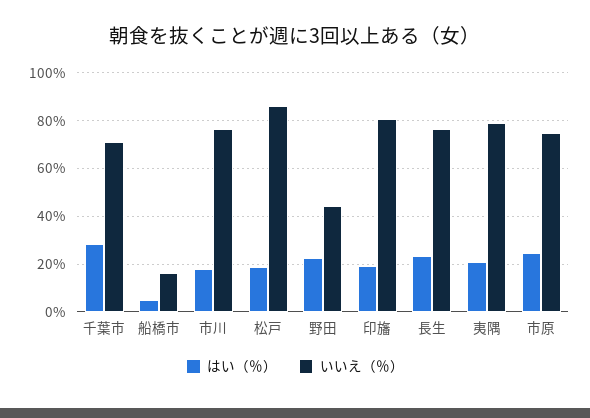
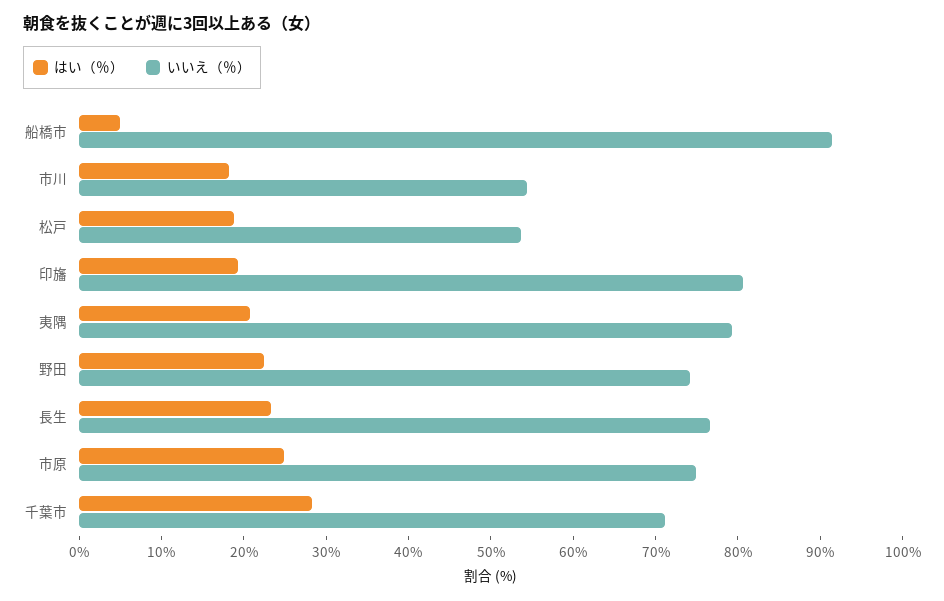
  {
    "はい（％）": {
      "千葉市": 28,
      "船橋市": 4,
      "市川": 18,
      "松戸": 18,
      "野田": 22,
      "印旛": 20,
      "長生": 24,
      "夷隅": 20,
      "市原": 24
    },
    "いいえ（％）": {
      "千葉市": 72,
-     "船橋市": 15,
+     "船橋市": 92,
-     "市川": 75,
+     "市川": 54,
-     "松戸": 85,
+     "松戸": 54,
-     "野田": 45,
+     "野田": 74,
      "印旛": 80,
      "長生": 76,
      "夷隅": 80,
      "市原": 74
    }
  }

